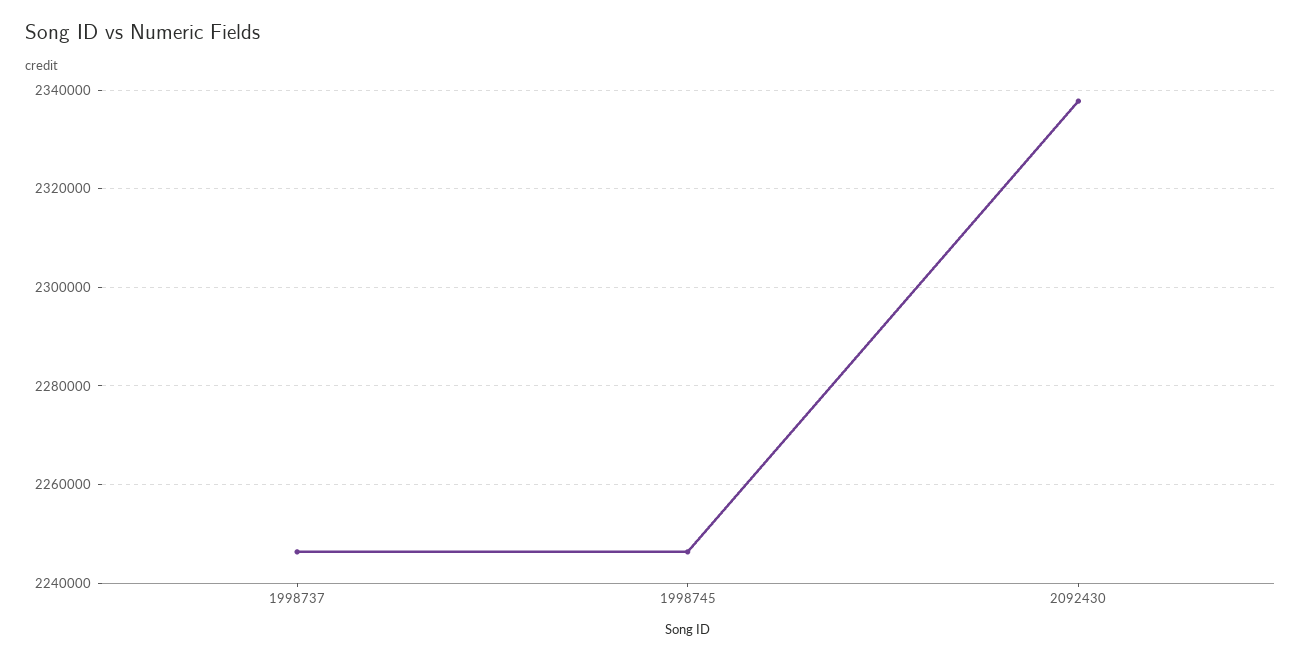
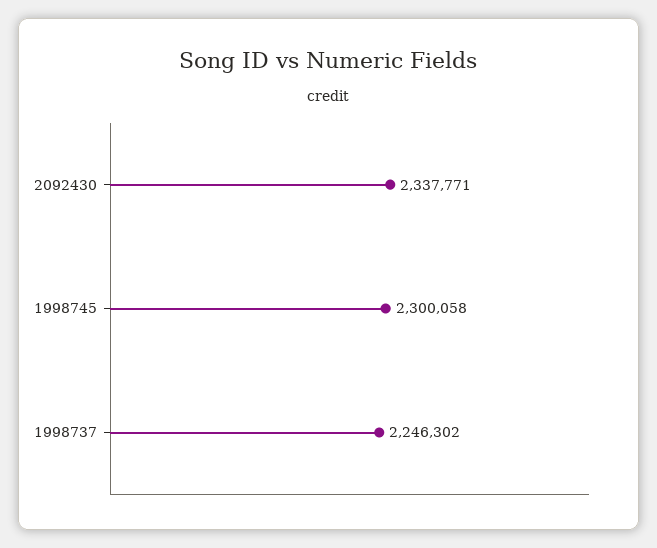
  {
    "1998737": 2246302,
-   "1998745": 2246000,
+   "1998745": 2300058,
    "2092430": 2337771
  }

